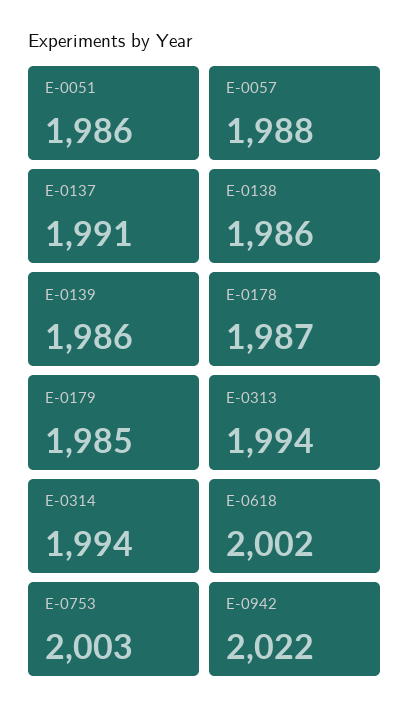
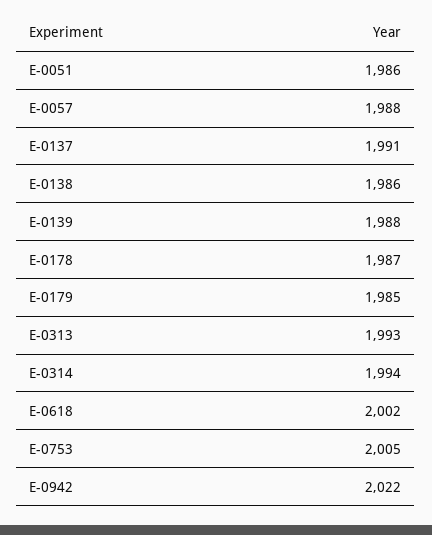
  {
    "E-0051": 1986,
    "E-0057": 1988,
    "E-0137": 1991,
    "E-0138": 1986,
-   "E-0139": 1986,
+   "E-0139": 1988,
    "E-0178": 1987,
    "E-0179": 1985,
-   "E-0313": 1994,
+   "E-0313": 1993,
    "E-0314": 1994,
    "E-0618": 2002,
-   "E-0753": 2003,
+   "E-0753": 2005,
    "E-0942": 2022
  }

